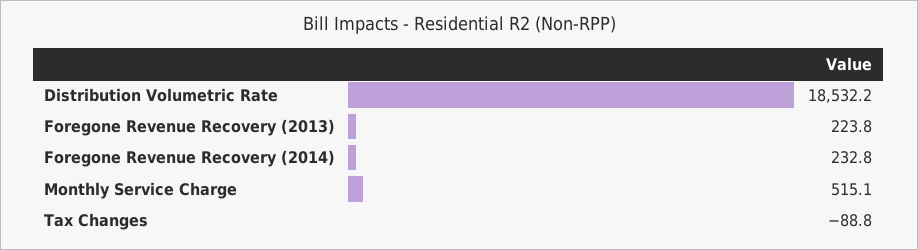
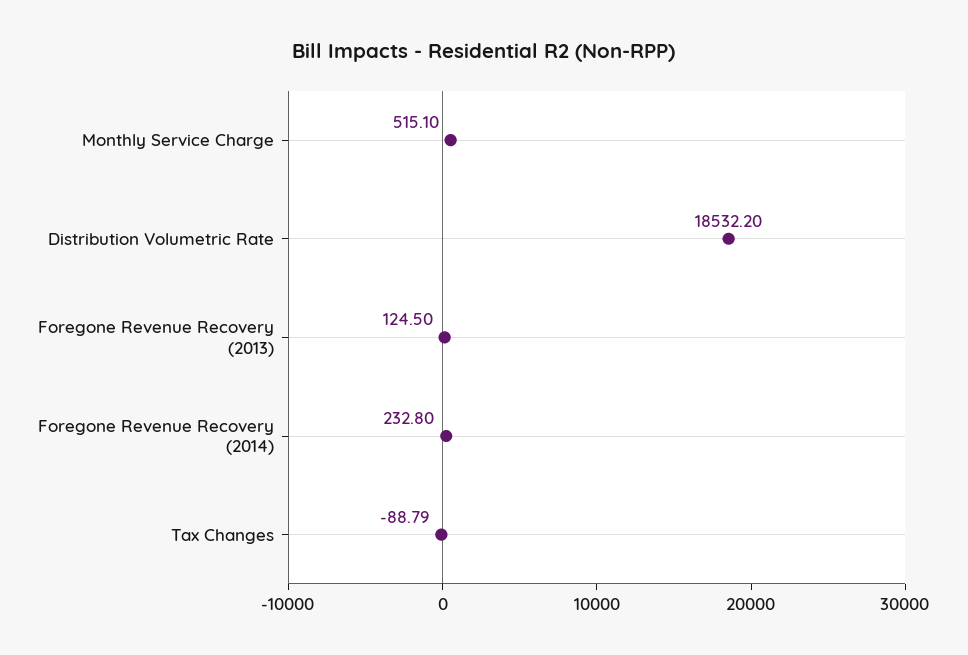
  {
    "Distribution Volumetric Rate": 18532.2,
-   "Foregone Revenue Recovery (2013)": 223.8,
+   "Foregone Revenue Recovery (2013)": 124.5,
    "Foregone Revenue Recovery (2014)": 232.8,
    "Monthly Service Charge": 515.1,
-   "Tax Changes": -88.8
+   "Tax Changes": -88.79
  }

